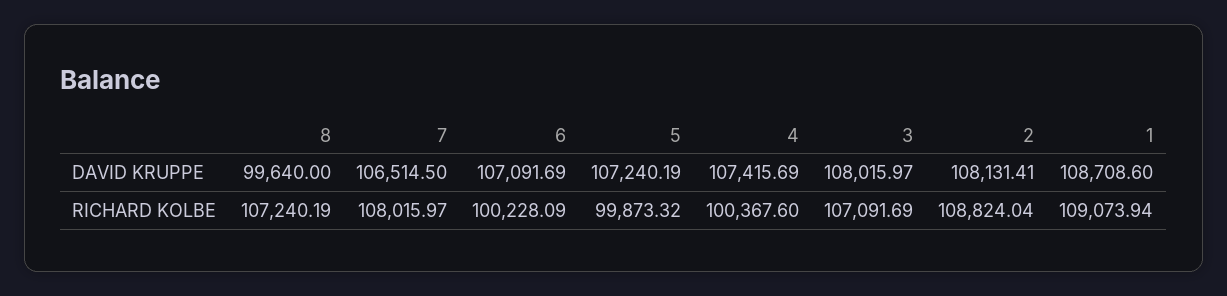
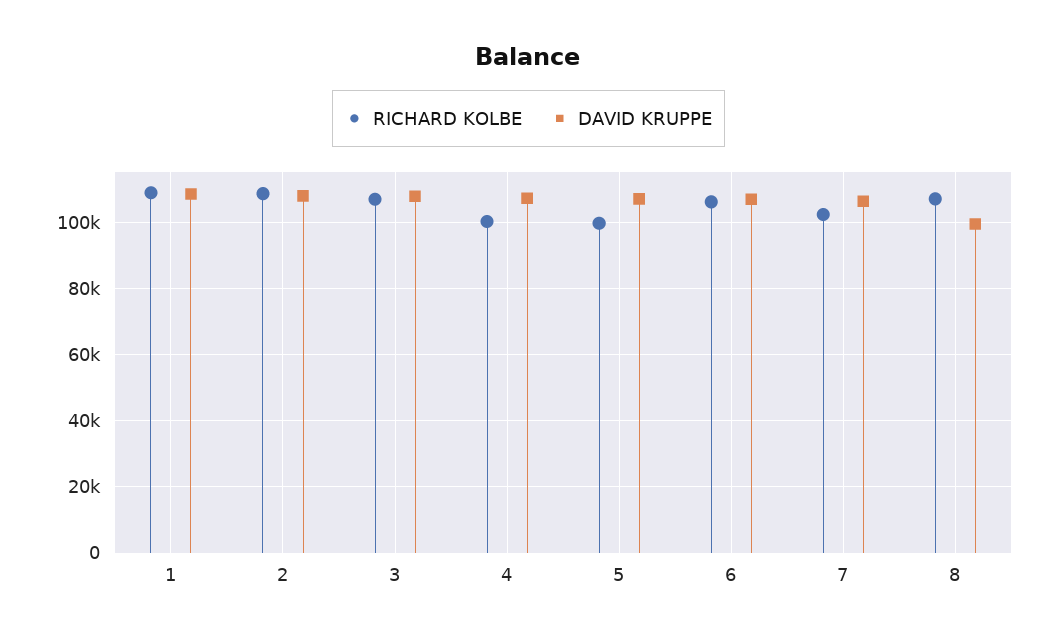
  {
    "DAVID KRUPPE": {
      "8": 99640,
      "7": 106514.5,
      "6": 107091.69,
      "5": 107240.19,
      "4": 107415.69,
      "3": 108015.97,
      "2": 108131.41,
      "1": 108708.6
    },
    "RICHARD KOLBE": {
      "8": 107240.19,
-     "7": 108015.97,
+     "7": 102000,
-     "6": 100228.09,
+     "6": 106000,
      "5": 99873.32,
      "4": 100367.6,
      "3": 107091.69,
      "2": 108824.04,
      "1": 109073.94
    }
  }

